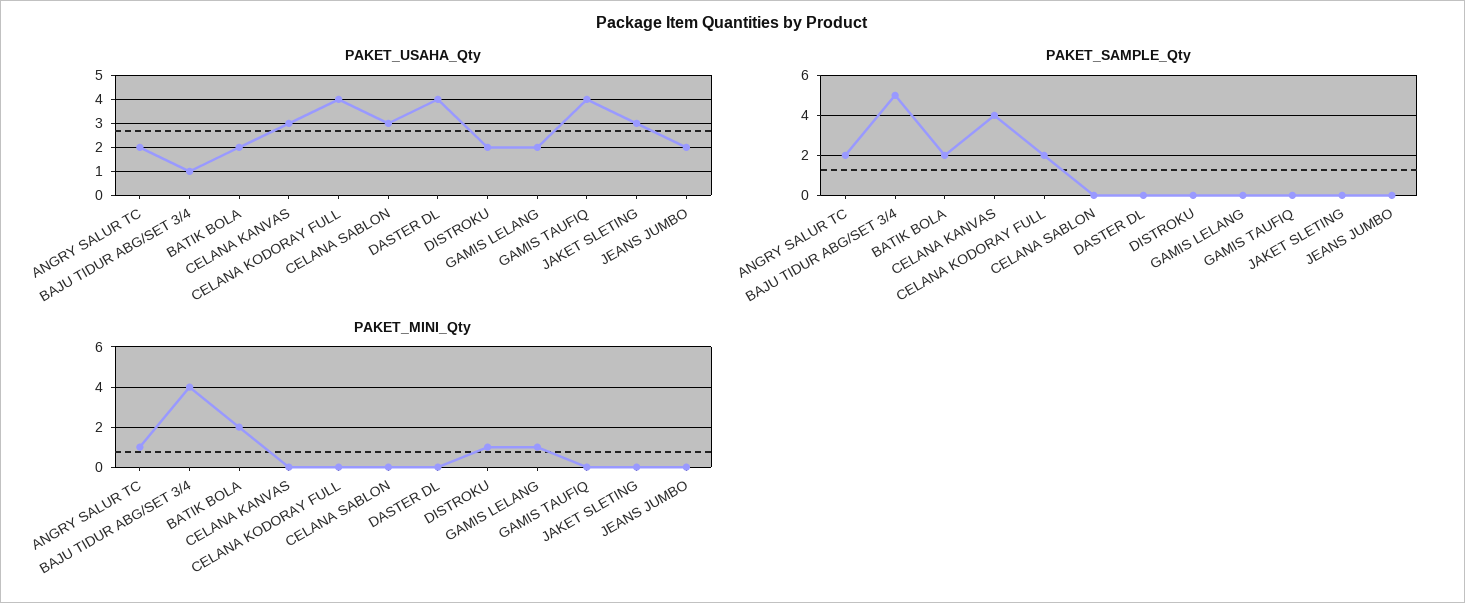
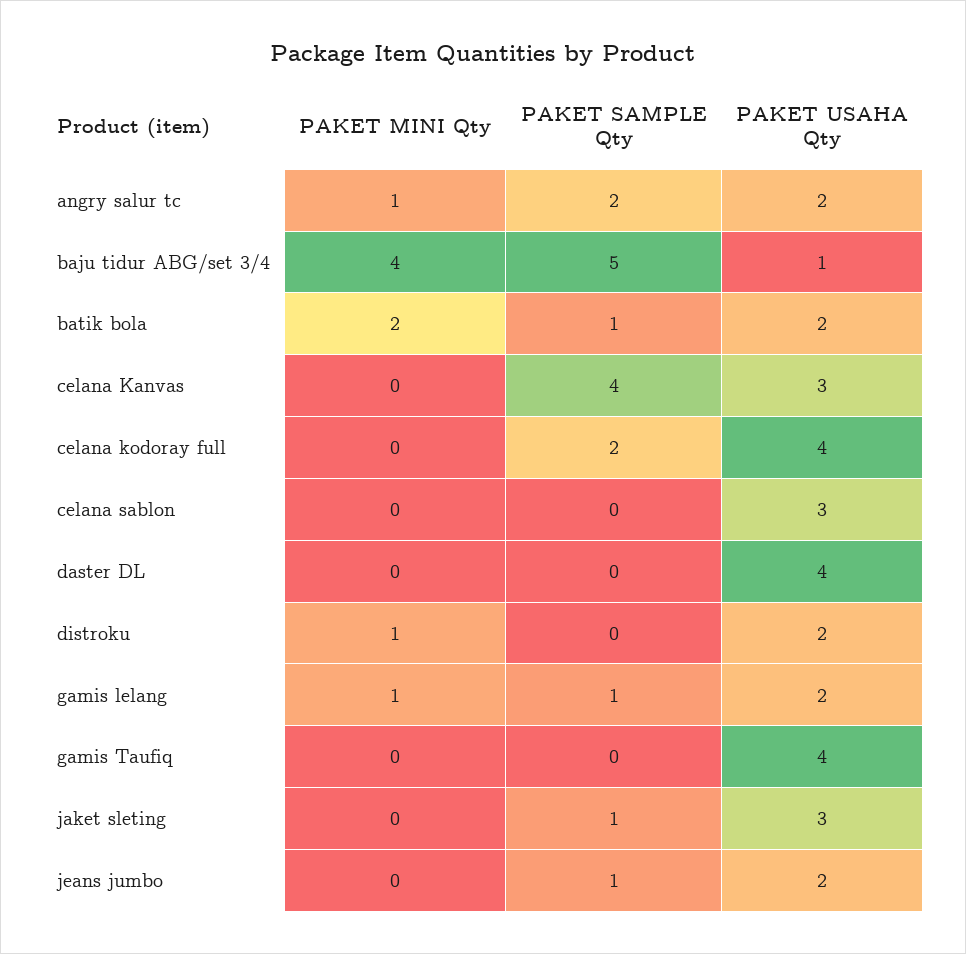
  {
    "PAKET_USAHA_Qty": {
      "ANGRY SALUR TC": 2,
      "BAJU TIDUR ABG/SET 3/4": 1,
      "BATIK BOLA": 2,
      "CELANA KANVAS": 3,
      "CELANA KODORAY FULL": 4,
      "CELANA SABLON": 3,
      "DASTER DL": 4,
      "DISTROKU": 2,
      "GAMIS LELANG": 2,
      "GAMIS TAUFIQ": 4,
      "JAKET SLETING": 3,
      "JEANS JUMBO": 2
    },
    "PAKET_SAMPLE_Qty": {
      "ANGRY SALUR TC": 2,
      "BAJU TIDUR ABG/SET 3/4": 5,
-     "BATIK BOLA": 2,
+     "BATIK BOLA": 1,
      "CELANA KANVAS": 4,
      "CELANA KODORAY FULL": 2,
      "CELANA SABLON": 0,
      "DASTER DL": 0,
      "DISTROKU": 0,
-     "GAMIS LELANG": 0,
+     "GAMIS LELANG": 1,
      "GAMIS TAUFIQ": 0,
-     "JAKET SLETING": 0,
+     "JAKET SLETING": 1,
-     "JEANS JUMBO": 0
+     "JEANS JUMBO": 1
    },
    "PAKET_MINI_Qty": {
      "ANGRY SALUR TC": 1,
      "BAJU TIDUR ABG/SET 3/4": 4,
      "BATIK BOLA": 2,
      "CELANA KANVAS": 0,
      "CELANA KODORAY FULL": 0,
      "CELANA SABLON": 0,
      "DASTER DL": 0,
      "DISTROKU": 1,
      "GAMIS LELANG": 1,
      "GAMIS TAUFIQ": 0,
      "JAKET SLETING": 0,
      "JEANS JUMBO": 0
    }
  }

